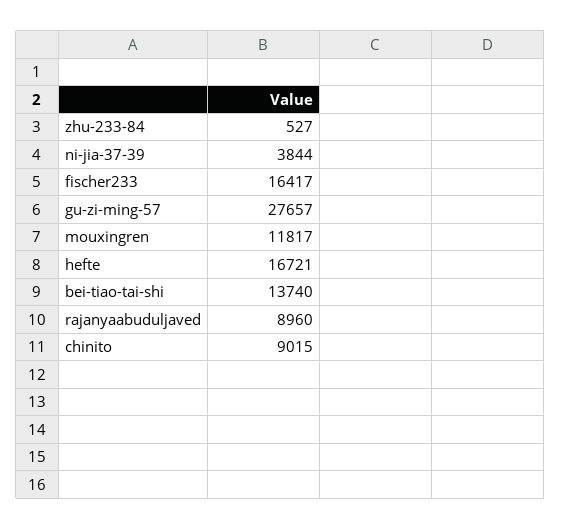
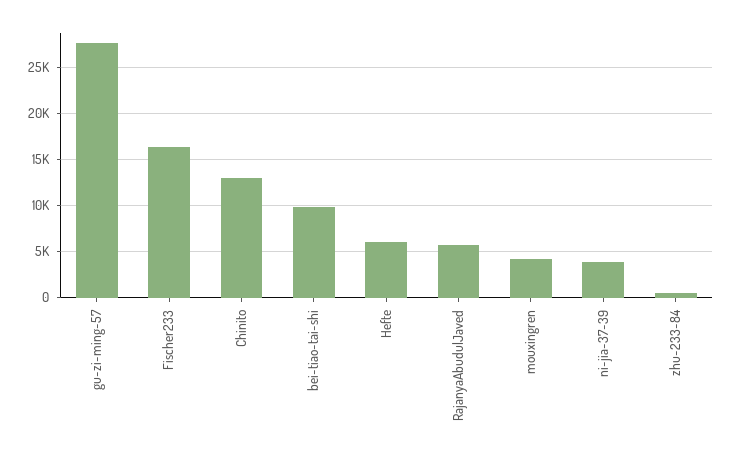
  {
    "zhu-233-84": 527,
    "ni-jia-37-39": 3844,
    "fischer233": 16417,
    "gu-zi-ming-57": 27657,
-   "mouxingren": 11817,
+   "mouxingren": 4000,
-   "hefte": 16721,
+   "hefte": 6000,
-   "bei-tiao-tai-shi": 13740,
+   "bei-tiao-tai-shi": 10000,
-   "rajanyaabuduljaved": 8960,
+   "rajanyaabuduljaved": 6000,
-   "chinito": 9015
+   "chinito": 13000
  }

